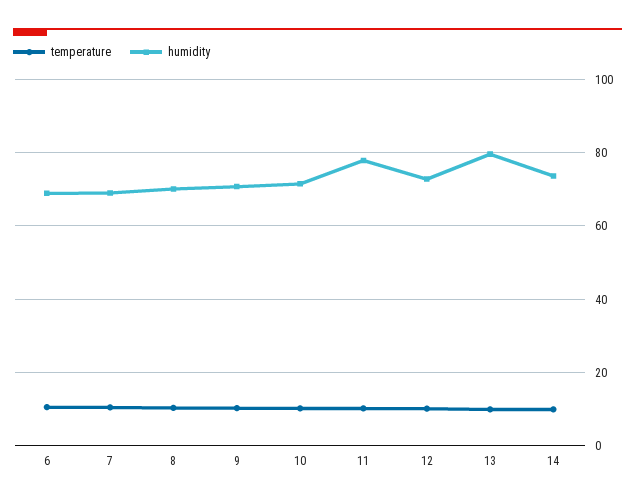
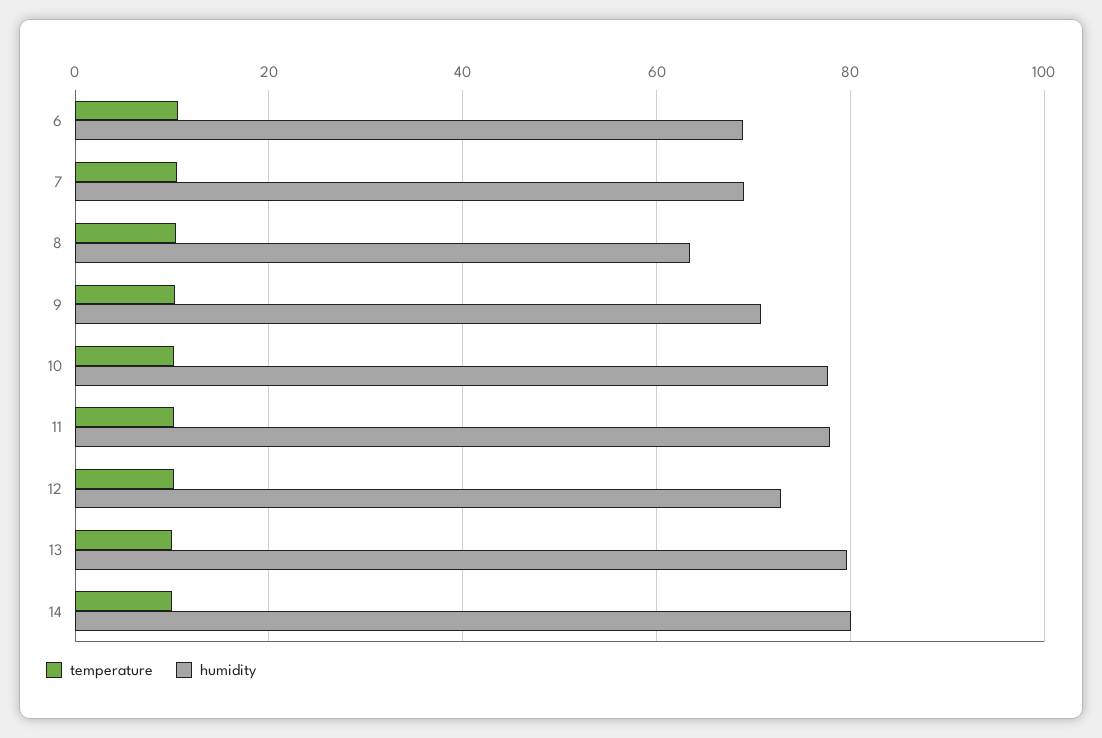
  {
    "temperature": {
      "6": 10,
      "7": 10,
      "8": 10,
      "9": 10,
      "10": 10,
      "11": 10,
      "12": 10,
      "13": 10,
      "14": 10
    },
    "humidity": {
      "6": 68,
      "7": 70,
-     "8": 70,
+     "8": 64,
      "9": 70,
-     "10": 72,
+     "10": 78,
      "11": 78,
      "12": 72,
      "13": 80,
-     "14": 74
+     "14": 80
    }
  }

